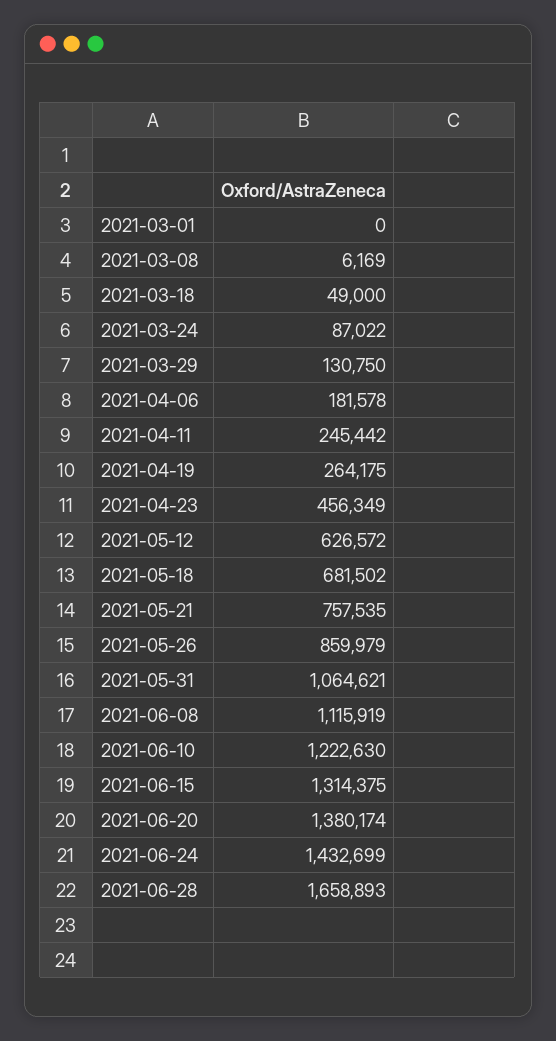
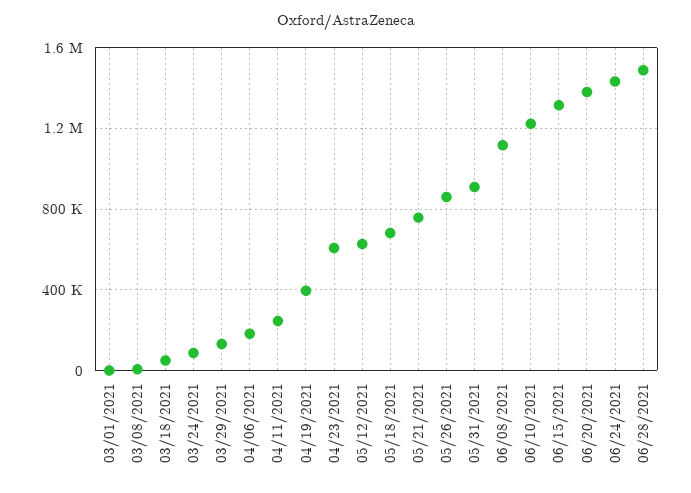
  {
    "2021-03-01": 0,
    "2021-03-08": 6169,
    "2021-03-18": 49000,
    "2021-03-24": 87022,
    "2021-03-29": 130750,
    "2021-04-06": 181578,
    "2021-04-11": 245442,
-   "2021-04-19": 264175,
+   "2021-04-19": 400000,
-   "2021-04-23": 456349,
+   "2021-04-23": 600000,
    "2021-05-12": 626572,
    "2021-05-18": 681502,
    "2021-05-21": 757535,
    "2021-05-26": 859979,
-   "2021-05-31": 1064621,
+   "2021-05-31": 900000,
    "2021-06-08": 1115919,
    "2021-06-10": 1222630,
    "2021-06-15": 1314375,
    "2021-06-20": 1380174,
    "2021-06-24": 1432699,
-   "2021-06-28": 1658893
+   "2021-06-28": 1500000
  }

